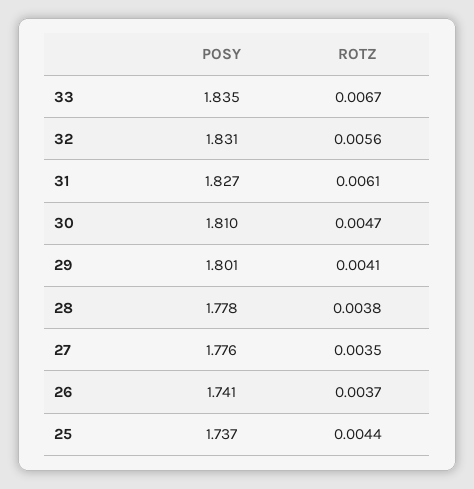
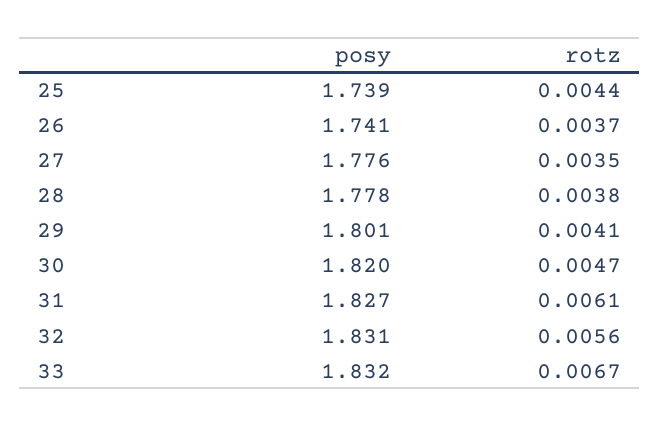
  {
    "POSY": {
-     "33": 1.835,
+     "33": 1.832,
      "32": 1.831,
      "31": 1.827,
-     "30": 1.81,
+     "30": 1.82,
      "29": 1.801,
      "28": 1.778,
      "27": 1.776,
      "26": 1.741,
-     "25": 1.737
+     "25": 1.739
    },
    "ROTZ": {
      "33": 0.0067,
      "32": 0.0056,
      "31": 0.0061,
      "30": 0.0047,
      "29": 0.0041,
      "28": 0.0038,
      "27": 0.0035,
      "26": 0.0037,
      "25": 0.0044
    }
  }

